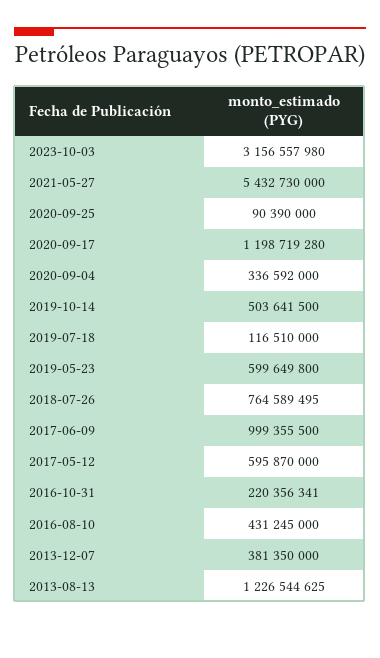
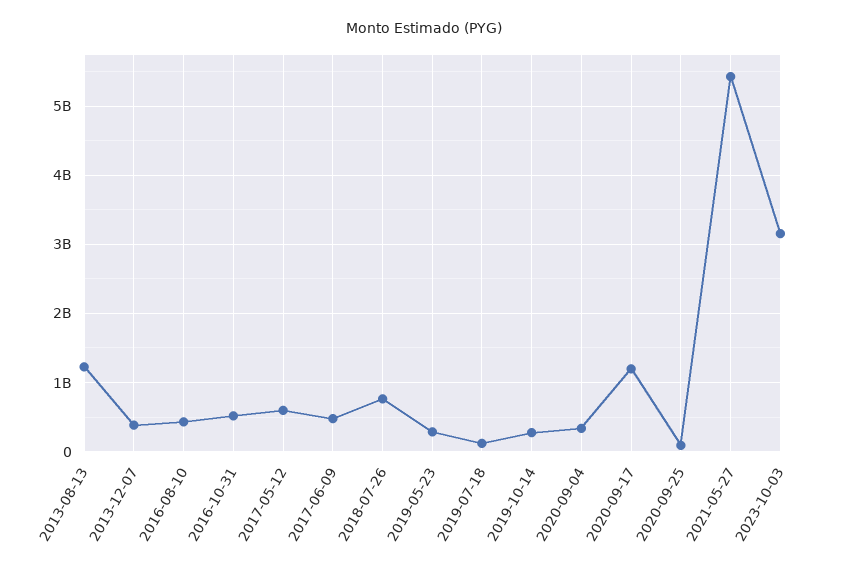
  {
    "2023-10-03": 3156557980,
    "2021-05-27": 5432730000,
    "2020-09-25": 90390000,
    "2020-09-17": 1198719280,
    "2020-09-04": 336592000,
-   "2019-10-14": 503641500,
+   "2019-10-14": 300000000,
    "2019-07-18": 116510000,
-   "2019-05-23": 599649800,
+   "2019-05-23": 300000000,
    "2018-07-26": 764589495,
-   "2017-06-09": 999355500,
+   "2017-06-09": 500000000,
    "2017-05-12": 595870000,
-   "2016-10-31": 220356341,
+   "2016-10-31": 500000000,
    "2016-08-10": 431245000,
    "2013-12-07": 381350000,
    "2013-08-13": 1226544625
  }

